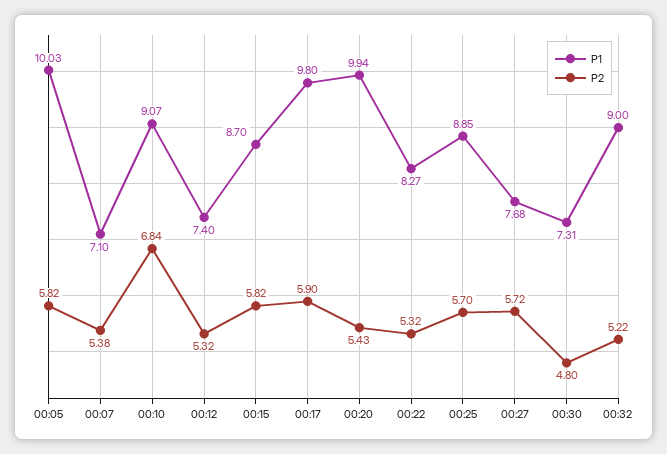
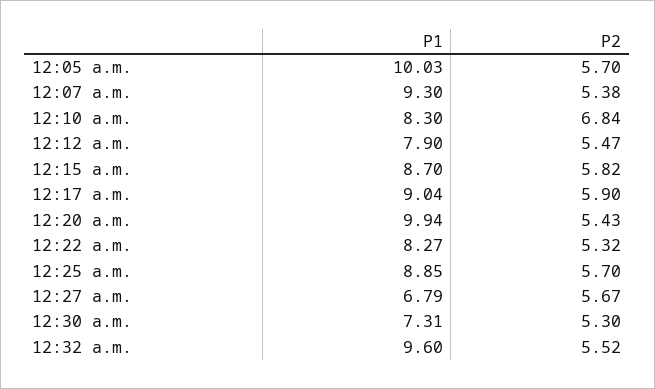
  {
    "P1": {
      "00:05": 10.03,
-     "00:07": 7.1,
+     "00:07": 9.3,
-     "00:10": 9.07,
+     "00:10": 8.3,
-     "00:12": 7.4,
+     "00:12": 7.9,
      "00:15": 8.7,
-     "00:17": 9.8,
+     "00:17": 9.04,
      "00:20": 9.94,
      "00:22": 8.27,
      "00:25": 8.85,
-     "00:27": 7.68,
+     "00:27": 6.79,
      "00:30": 7.31,
-     "00:32": 9
+     "00:32": 9.6
    },
    "P2": {
-     "00:05": 5.82,
+     "00:05": 5.7,
      "00:07": 5.38,
      "00:10": 6.84,
-     "00:12": 5.32,
+     "00:12": 5.47,
      "00:15": 5.82,
      "00:17": 5.9,
      "00:20": 5.43,
      "00:22": 5.32,
      "00:25": 5.7,
-     "00:27": 5.72,
+     "00:27": 5.67,
-     "00:30": 4.8,
+     "00:30": 5.3,
-     "00:32": 5.22
+     "00:32": 5.52
    }
  }

